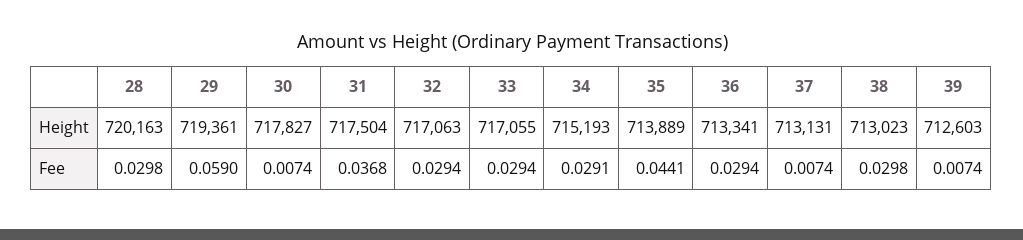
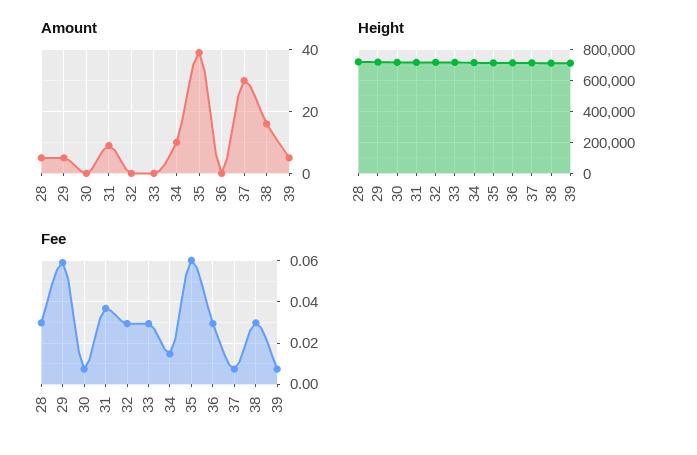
  {
    "Height": {
      "28": 720163,
      "29": 719361,
      "30": 717827,
      "31": 717504,
      "32": 717063,
      "33": 717055,
      "34": 715193,
      "35": 713889,
      "36": 713341,
      "37": 713131,
      "38": 713023,
      "39": 712603
    },
    "Fee": {
      "28": 0.0298,
      "29": 0.059,
      "30": 0.0074,
      "31": 0.0368,
      "32": 0.0294,
      "33": 0.0294,
-     "34": 0.0291,
+     "34": 0.015,
-     "35": 0.0441,
+     "35": 0.06,
      "36": 0.0294,
      "37": 0.0074,
      "38": 0.0298,
      "39": 0.0074
-   }
+   },
+   "Amount": {
+     "28": 5,
+     "29": 5,
+     "30": 0,
+     "31": 10,
+     "32": 0,
+     "33": 0,
+     "34": 10,
+     "35": 40,
+     "36": 0,
+     "37": 30,
+     "38": 15,
+     "39": 5
+   }
  }

